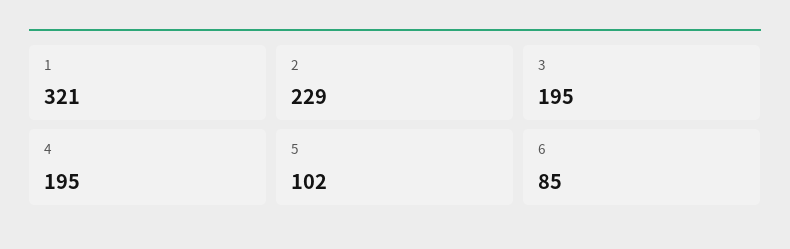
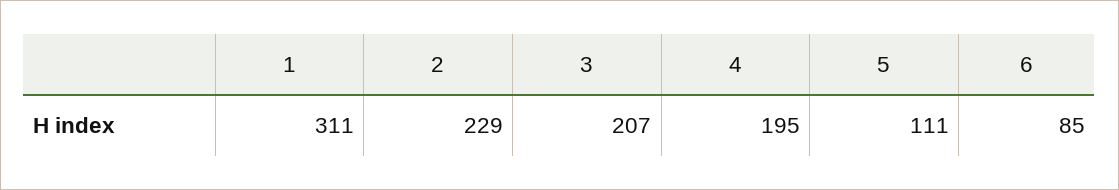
  {
-   "1": 321,
+   "1": 311,
    "2": 229,
-   "3": 195,
+   "3": 207,
    "4": 195,
-   "5": 102,
+   "5": 111,
    "6": 85
  }

